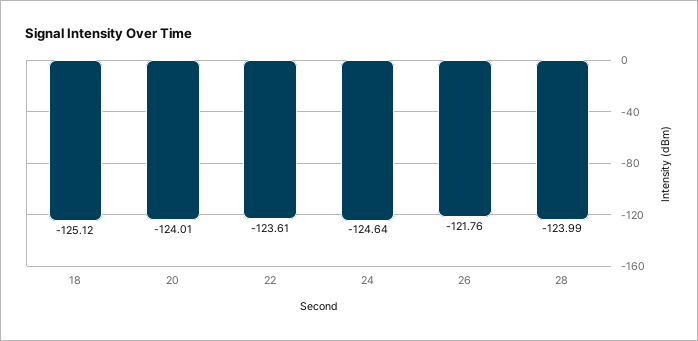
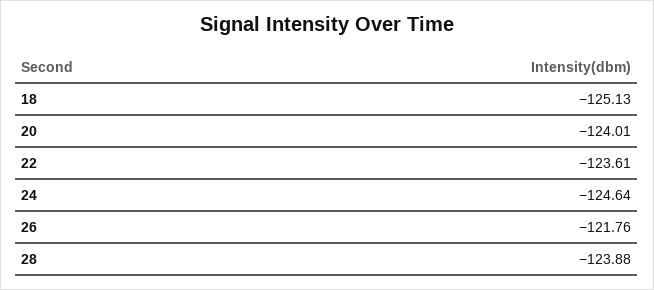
  {
-   "18": -125.12,
+   "18": -125.13,
    "20": -124.01,
    "22": -123.61,
    "24": -124.64,
    "26": -121.76,
-   "28": -123.99
+   "28": -123.88
  }

